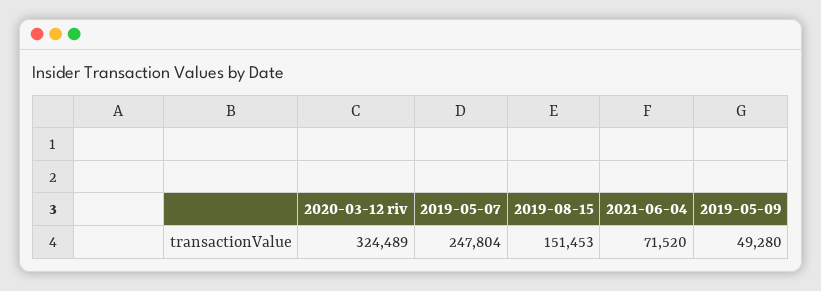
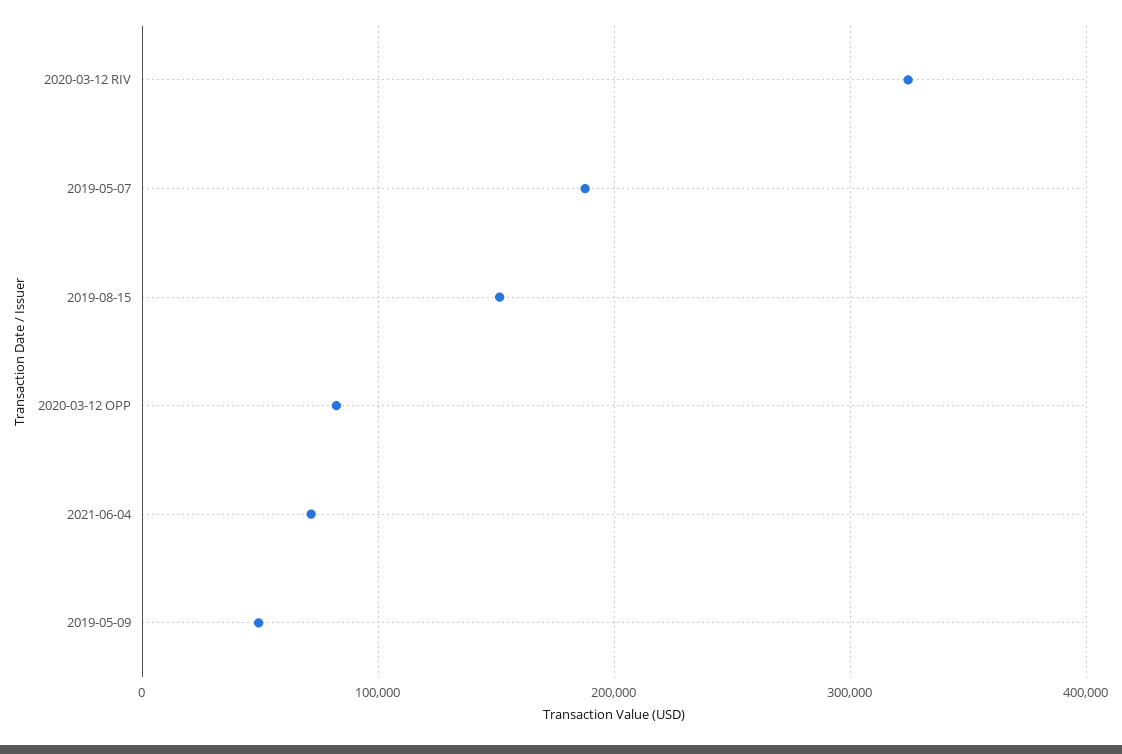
  {
    "2020-03-12 riv": 324489,
-   "2019-05-07": 247804,
+   "2019-05-07": 190000,
    "2019-08-15": 151453,
    "2021-06-04": 71520,
-   "2019-05-09": 49280
+   "2019-05-09": 49280,
+   "2020-03-12 OPP": 80000
  }

